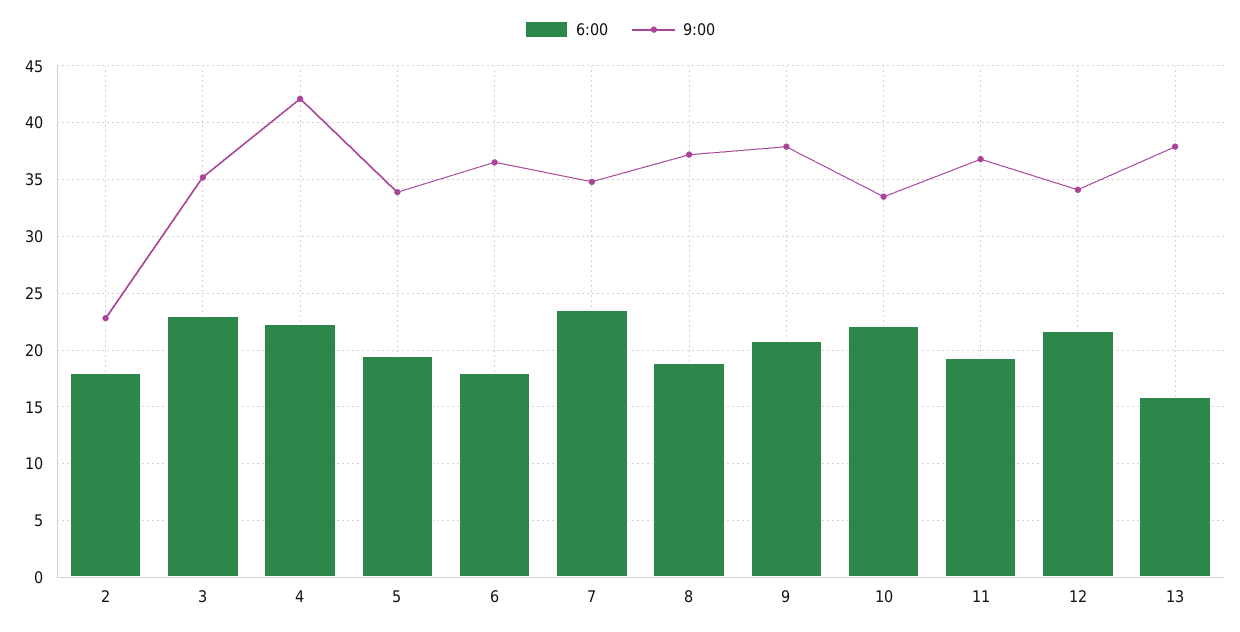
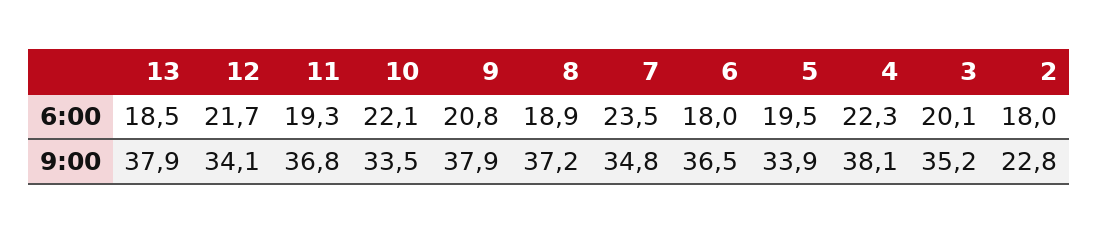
  {
    "6:00": {
      "2": 18,
-     "3": 23,
+     "3": 20.1,
      "4": 22.3,
      "5": 19.5,
      "6": 18,
      "7": 23.5,
      "8": 18.9,
      "9": 20.8,
      "10": 22.1,
      "11": 19.3,
      "12": 21.7,
-     "13": 16
+     "13": 18.5
    },
    "9:00": {
      "2": 22.8,
      "3": 35.2,
-     "4": 42,
+     "4": 38.1,
      "5": 33.9,
      "6": 36.5,
      "7": 34.8,
      "8": 37.2,
      "9": 37.9,
      "10": 33.5,
      "11": 36.8,
      "12": 34.1,
      "13": 37.9
    }
  }

